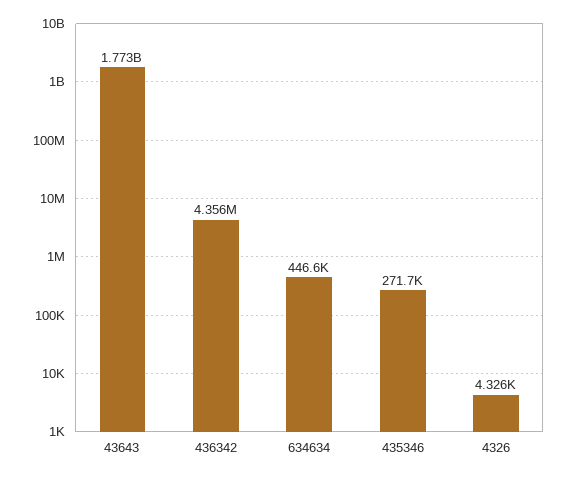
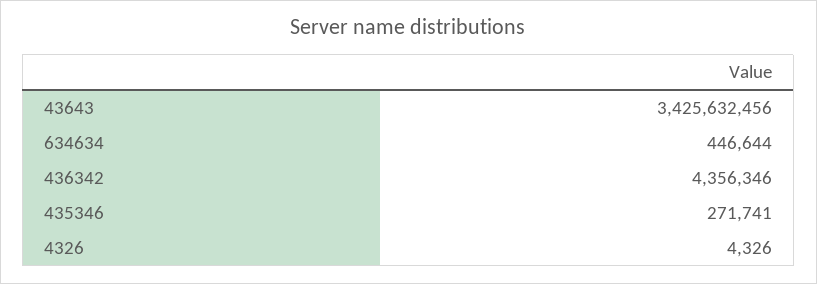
  {
-   "43643": 1773000000,
+   "43643": 3425632456,
    "436342": 4356346,
    "634634": 446644,
    "435346": 271741,
    "4326": 4326
  }

